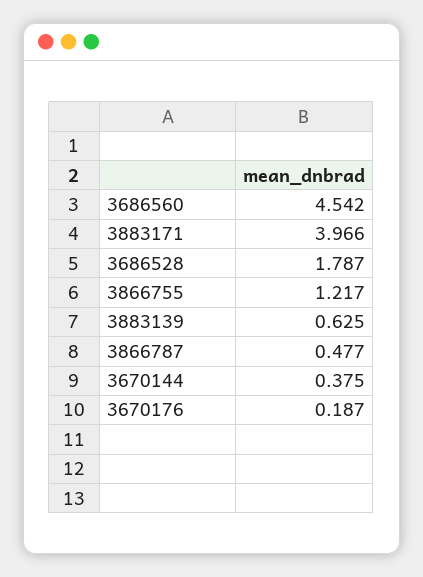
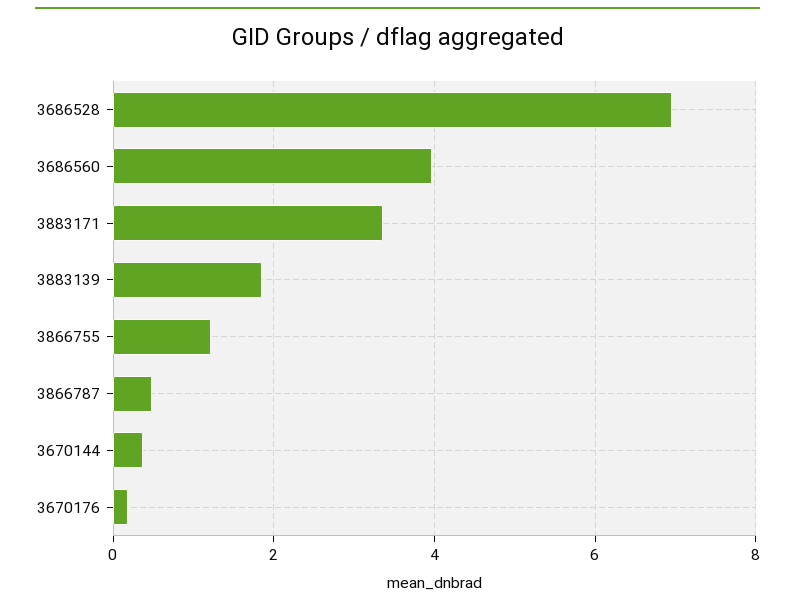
  {
-   "3686560": 4.542,
+   "3686560": 4,
-   "3883171": 3.966,
+   "3883171": 3.4,
-   "3686528": 1.787,
+   "3686528": 7,
    "3866755": 1.217,
-   "3883139": 0.625,
+   "3883139": 1.8,
    "3866787": 0.477,
    "3670144": 0.375,
    "3670176": 0.187
  }

